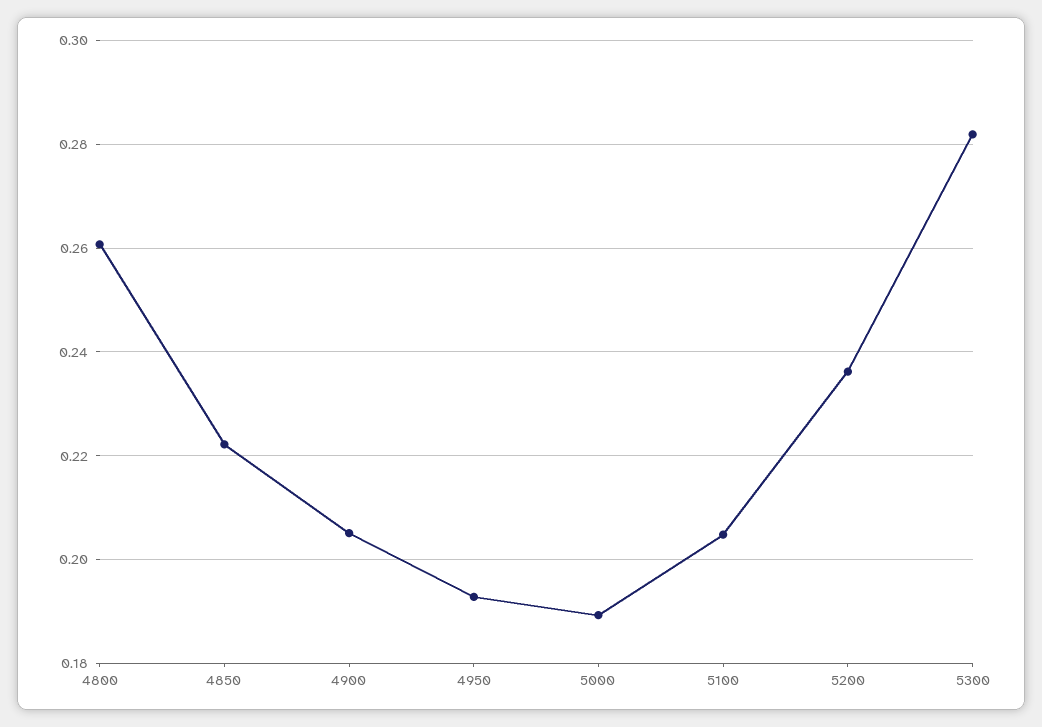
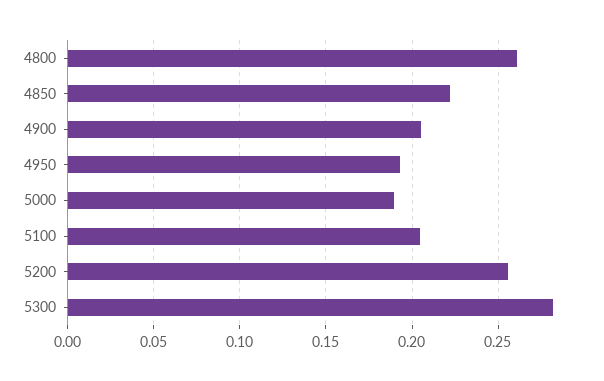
  {
    "4800": 0.26,
    "4850": 0.222,
    "4900": 0.206,
    "4950": 0.192,
    "5000": 0.19,
    "5100": 0.204,
-   "5200": 0.236,
+   "5200": 0.255,
    "5300": 0.282
  }

